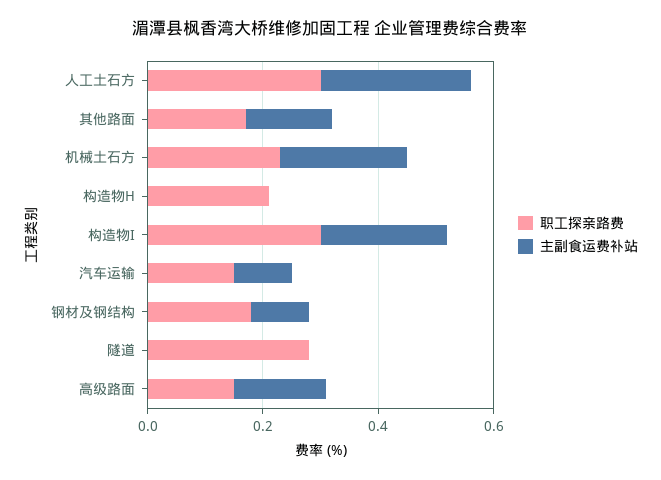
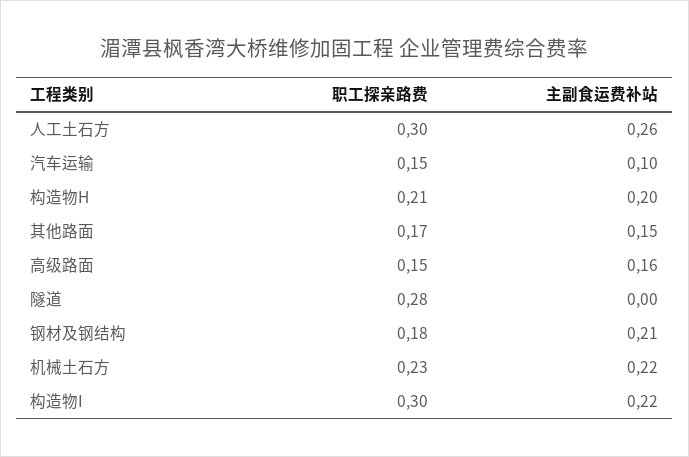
  {
    "职工探亲路费": {
      "人工土石方": 0.3,
      "其他路面": 0.17,
      "机械土石方": 0.23,
      "构造物H": 0.21,
      "构造物I": 0.3,
      "汽车运输": 0.15,
      "钢材及钢结构": 0.18,
      "隧道": 0.28,
      "高级路面": 0.15
    },
    "主副食运费补站": {
      "人工土石方": 0.26,
      "其他路面": 0.15,
      "机械土石方": 0.22,
-     "构造物H": 0,
+     "构造物H": 0.2,
      "构造物I": 0.22,
      "汽车运输": 0.1,
-     "钢材及钢结构": 0.1,
+     "钢材及钢结构": 0.21,
      "隧道": 0,
      "高级路面": 0.16
    }
  }

